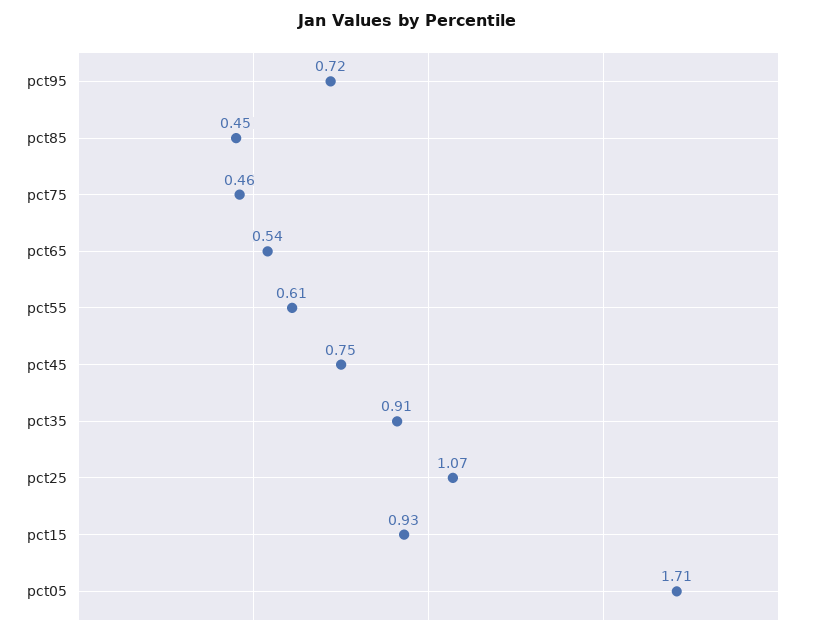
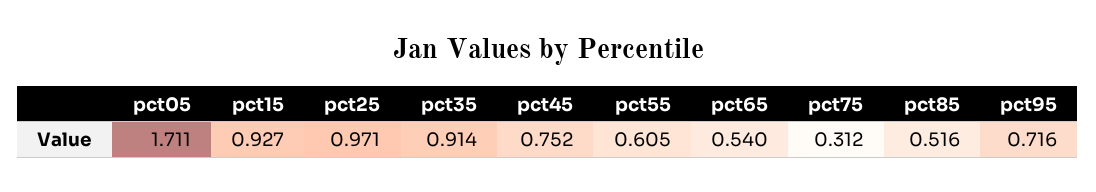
  {
    "pct95": 0.716,
-   "pct85": 0.45,
+   "pct85": 0.516,
-   "pct75": 0.46,
+   "pct75": 0.312,
    "pct65": 0.54,
    "pct55": 0.605,
    "pct45": 0.752,
    "pct35": 0.914,
-   "pct25": 1.07,
+   "pct25": 0.971,
    "pct15": 0.927,
    "pct05": 1.711
  }

